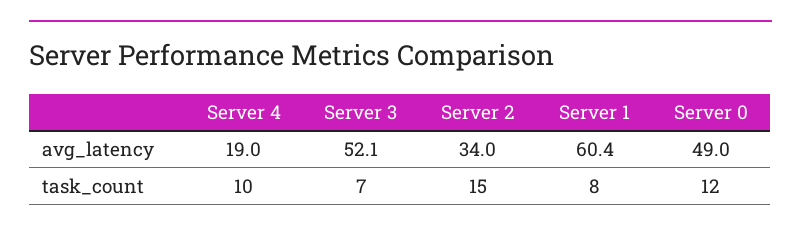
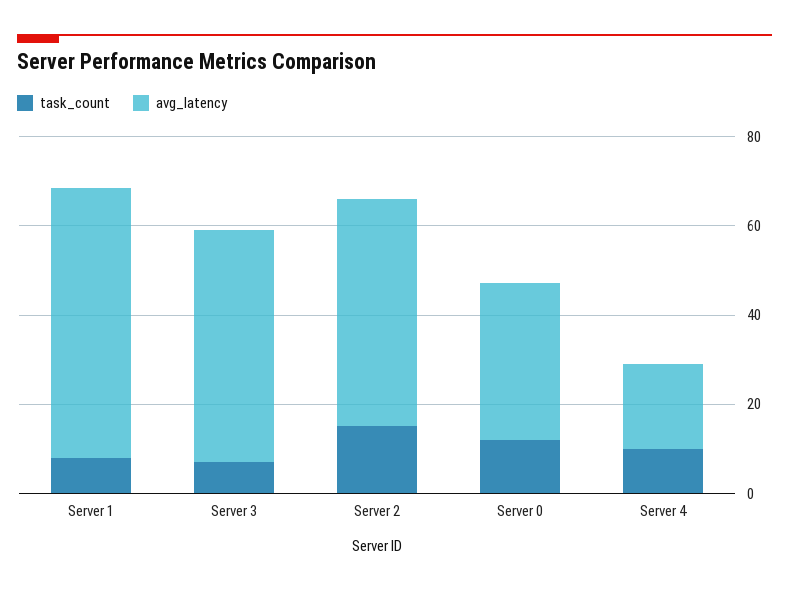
  {
    "avg_latency": {
      "Server 4": 19,
      "Server 3": 52.1,
-     "Server 2": 34,
+     "Server 2": 50,
      "Server 1": 60.4,
-     "Server 0": 49
+     "Server 0": 35
    },
    "task_count": {
      "Server 4": 10,
      "Server 3": 7,
      "Server 2": 15,
      "Server 1": 8,
      "Server 0": 12
    }
  }

